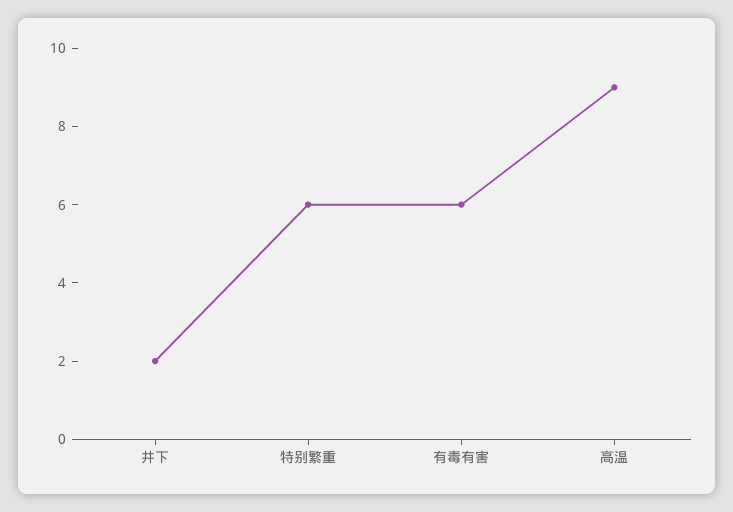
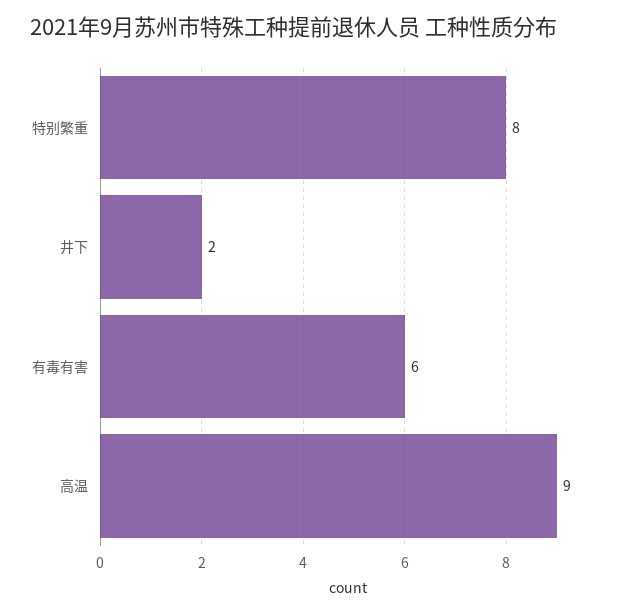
  {
    "井下": 2,
-   "特别繁重": 6,
+   "特别繁重": 8,
    "有毒有害": 6,
    "高温": 9
  }

